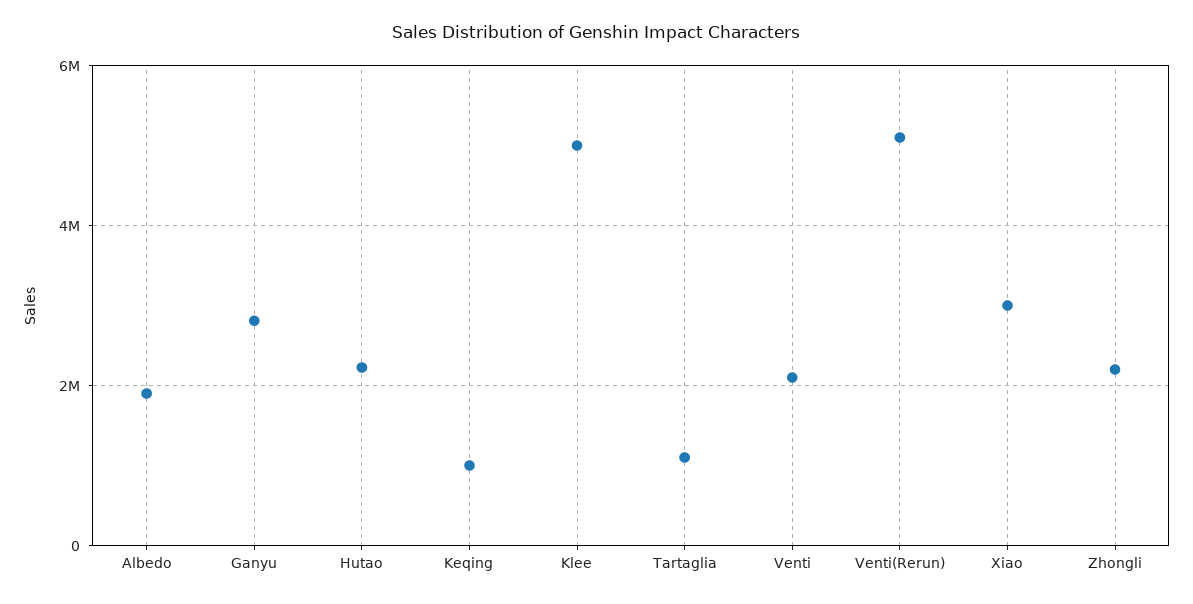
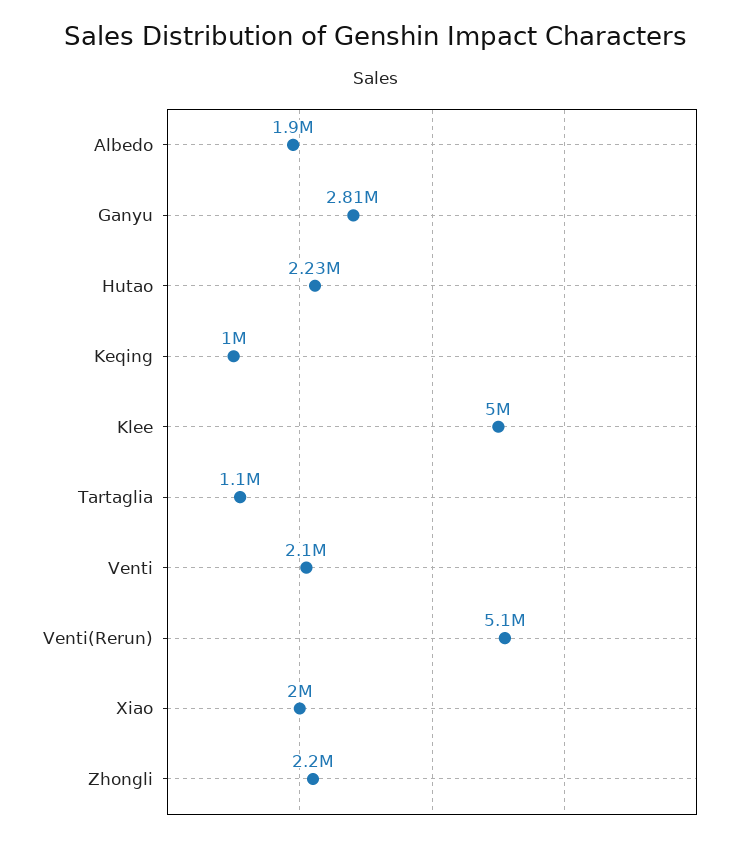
  {
    "Albedo": 1900000,
    "Ganyu": 2810000,
    "Hutao": 2230000,
    "Keqing": 1000000,
    "Klee": 5000000,
    "Tartaglia": 1100000,
    "Venti": 2100000,
    "Venti(Rerun)": 5100000,
-   "Xiao": 3000000,
+   "Xiao": 2000000,
    "Zhongli": 2200000
  }

